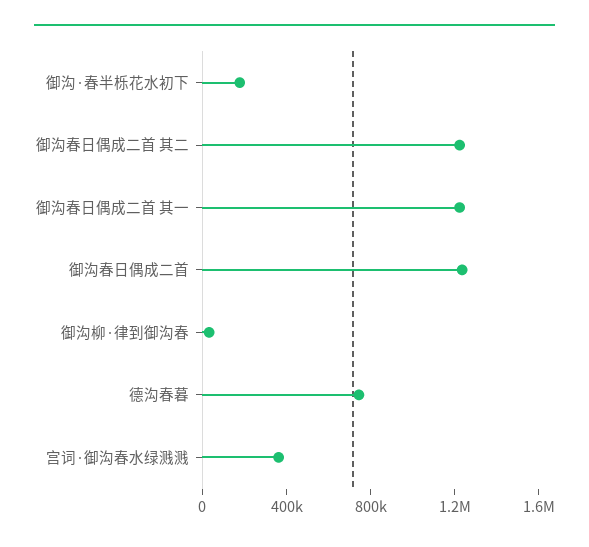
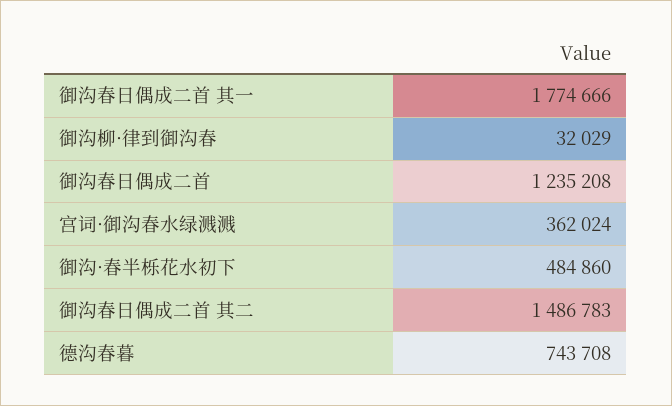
  {
-   "御沟·春半栎花水初下": 200000,
+   "御沟·春半栎花水初下": 484860,
-   "御沟春日偶成二首 其二": 1200000,
+   "御沟春日偶成二首 其二": 1486783,
-   "御沟春日偶成二首 其一": 1200000,
+   "御沟春日偶成二首 其一": 1774666,
    "御沟春日偶成二首": 1235208,
    "御沟柳·律到御沟春": 32029,
    "德沟春暮": 743708,
    "宫词·御沟春水绿溅溅": 362024
  }

